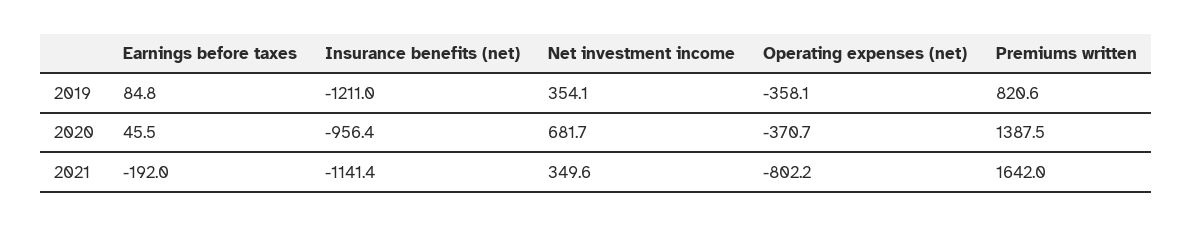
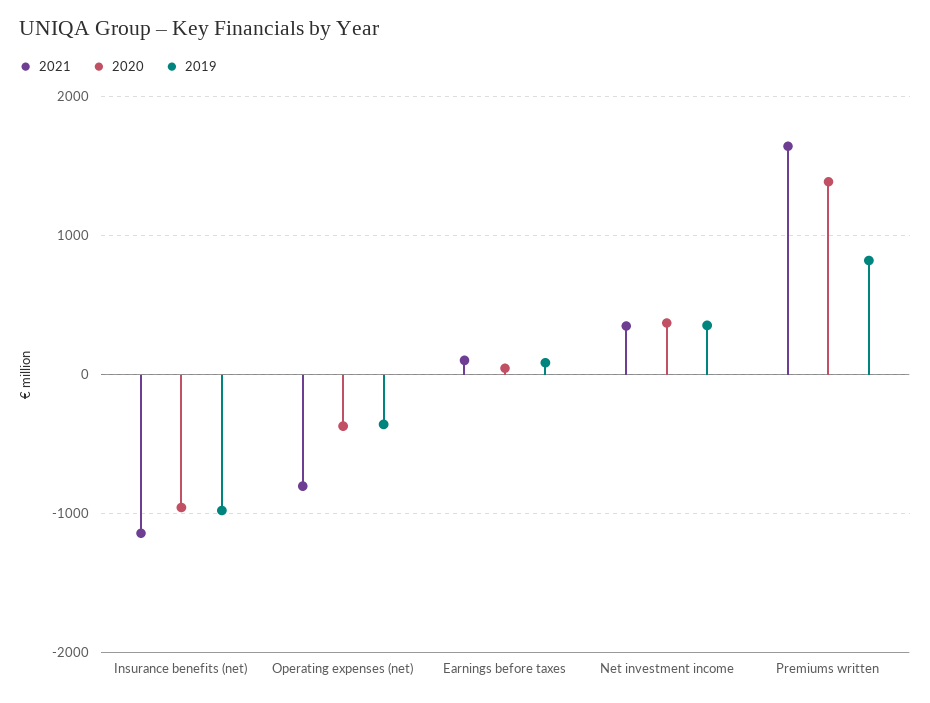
  {
    "2019": {
      "Earnings before taxes": 84.8,
-     "Insurance benefits (net)": -1211,
+     "Insurance benefits (net)": -1000,
      "Net investment income": 354.1,
      "Operating expenses (net)": -358.1,
      "Premiums written": 820.6
    },
    "2020": {
      "Earnings before taxes": 45.5,
      "Insurance benefits (net)": -956.4,
-     "Net investment income": 681.7,
+     "Net investment income": 400,
      "Operating expenses (net)": -370.7,
      "Premiums written": 1387.5
    },
    "2021": {
-     "Earnings before taxes": -192,
+     "Earnings before taxes": 100,
      "Insurance benefits (net)": -1141.4,
      "Net investment income": 349.6,
      "Operating expenses (net)": -802.2,
      "Premiums written": 1642
    }
  }

